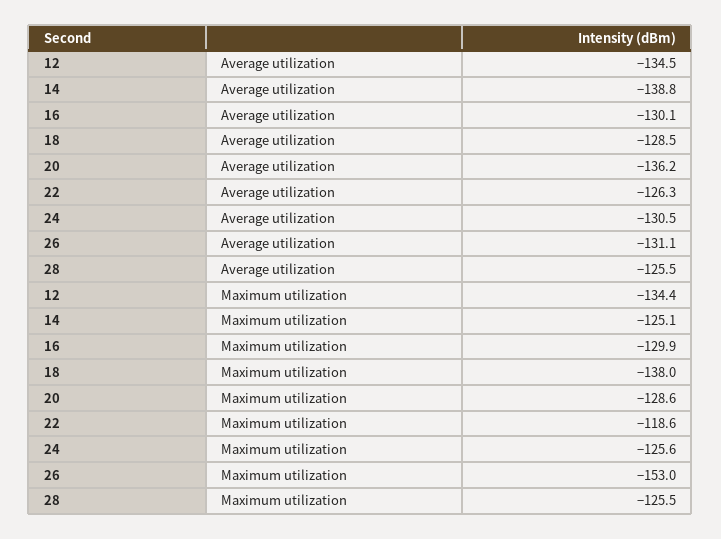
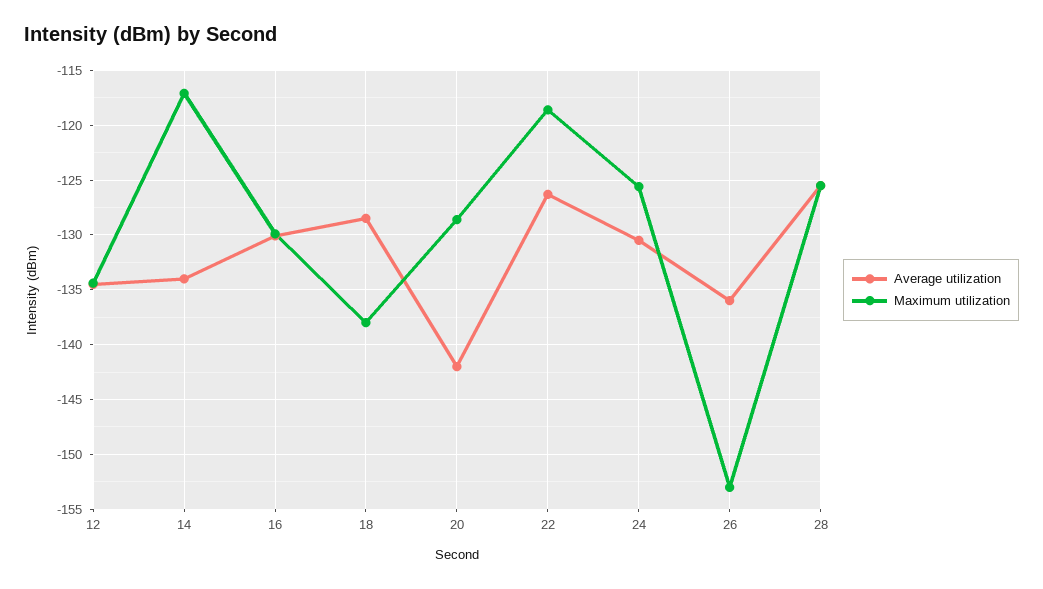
  {
    "Average utilization": {
      "12": -134.5,
-     "14": -138.8,
+     "14": -134,
      "16": -130.1,
      "18": -128.5,
-     "20": -136.2,
+     "20": -142,
      "22": -126.3,
      "24": -130.5,
-     "26": -131.1,
+     "26": -136,
      "28": -125.5
    },
    "Maximum utilization": {
      "12": -134.4,
-     "14": -125.1,
+     "14": -117,
      "16": -129.9,
      "18": -138,
      "20": -128.6,
      "22": -118.6,
      "24": -125.6,
      "26": -153,
      "28": -125.5
    }
  }

